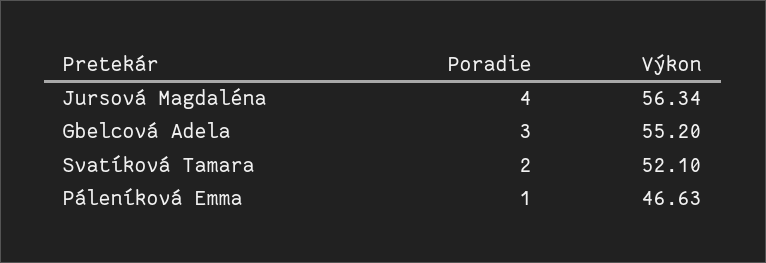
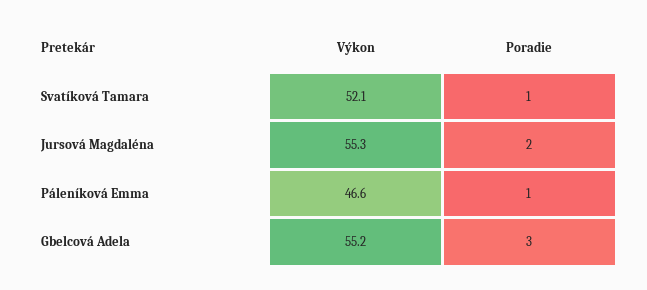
  {
    "Poradie": {
-     "Jursová Magdaléna": 4,
+     "Jursová Magdaléna": 2,
      "Gbelcová Adela": 3,
-     "Svatíková Tamara": 2,
+     "Svatíková Tamara": 1,
      "Páleníková Emma": 1
    },
    "Výkon": {
-     "Jursová Magdaléna": 56.34,
+     "Jursová Magdaléna": 55.3,
      "Gbelcová Adela": 55.2,
      "Svatíková Tamara": 52.1,
      "Páleníková Emma": 46.63
    }
  }

